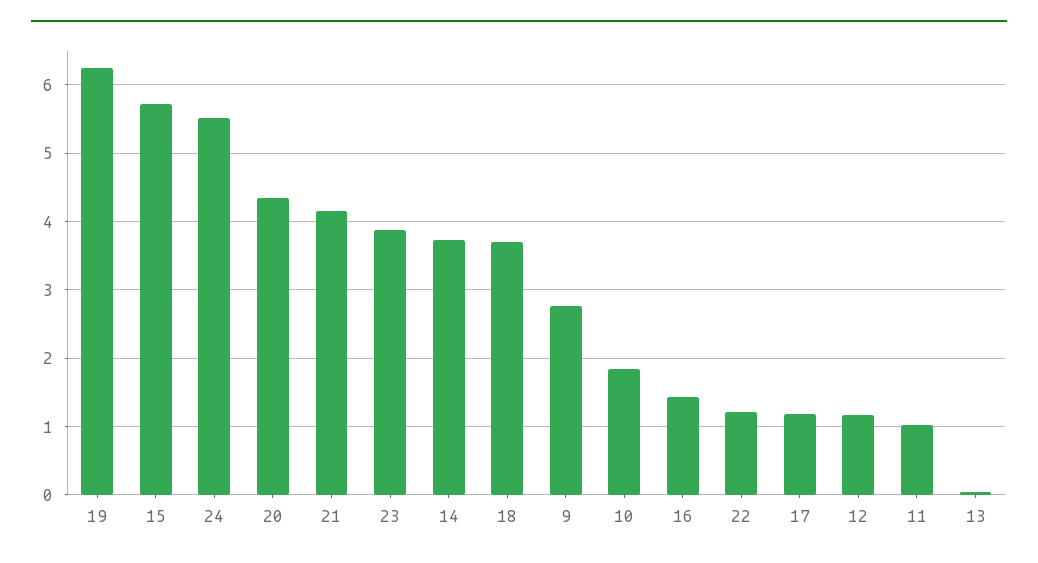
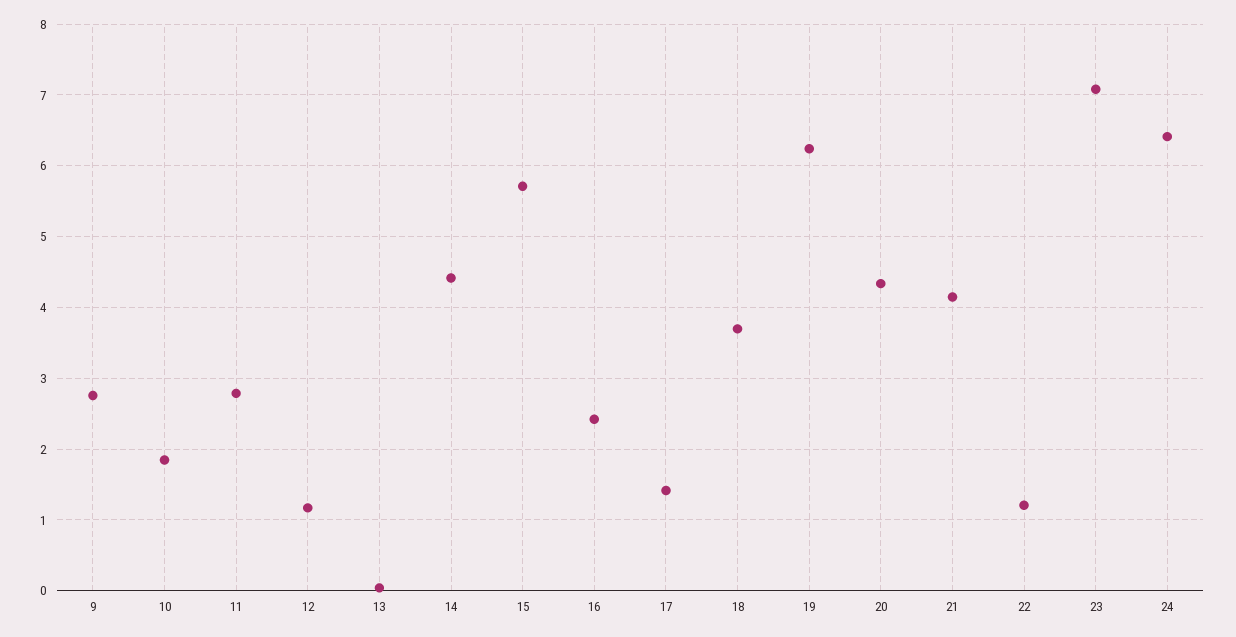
  {
    "19": 6.2,
    "15": 5.7,
-   "24": 5.5,
+   "24": 6.4,
    "20": 4.3,
    "21": 4.1,
-   "23": 3.9,
+   "23": 7.1,
-   "14": 3.7,
+   "14": 4.4,
    "18": 3.7,
    "9": 2.8,
    "10": 1.8,
-   "16": 1.4,
+   "16": 2.4,
    "22": 1.2,
-   "17": 1.2,
+   "17": 1.4,
    "12": 1.2,
-   "11": 1,
+   "11": 2.8,
    "13": 0
  }

